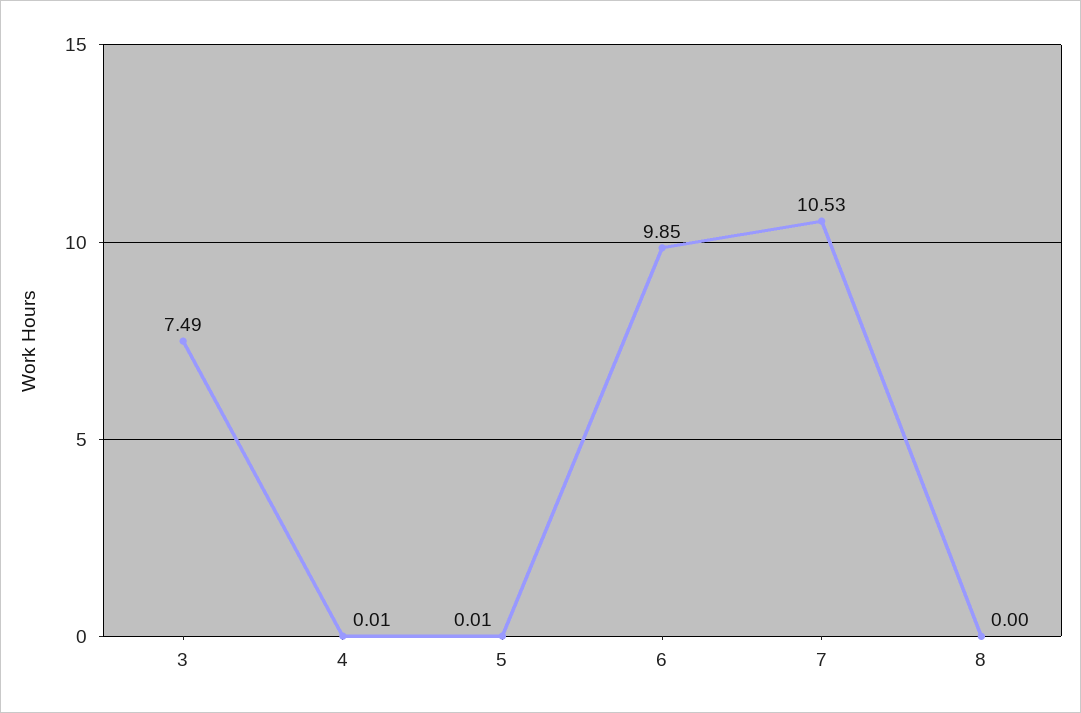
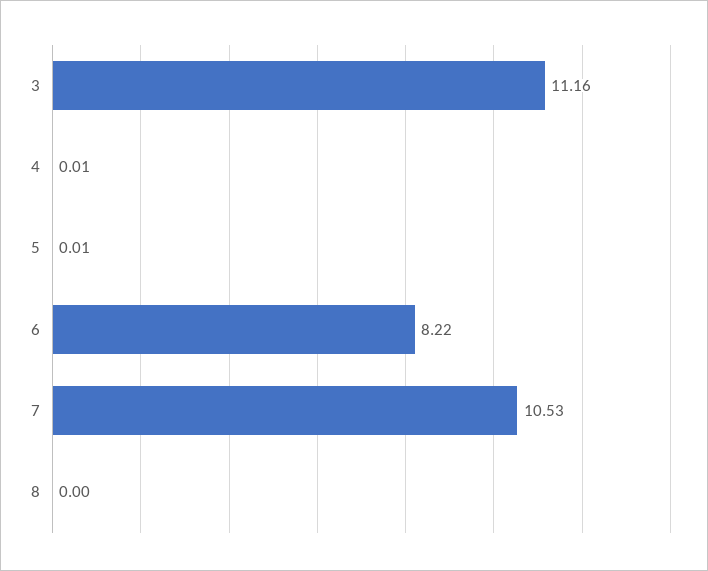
  {
-   "3": 7.49,
+   "3": 11.16,
    "4": 0.01,
    "5": 0.01,
-   "6": 9.85,
+   "6": 8.22,
    "7": 10.53,
    "8": 0
  }

